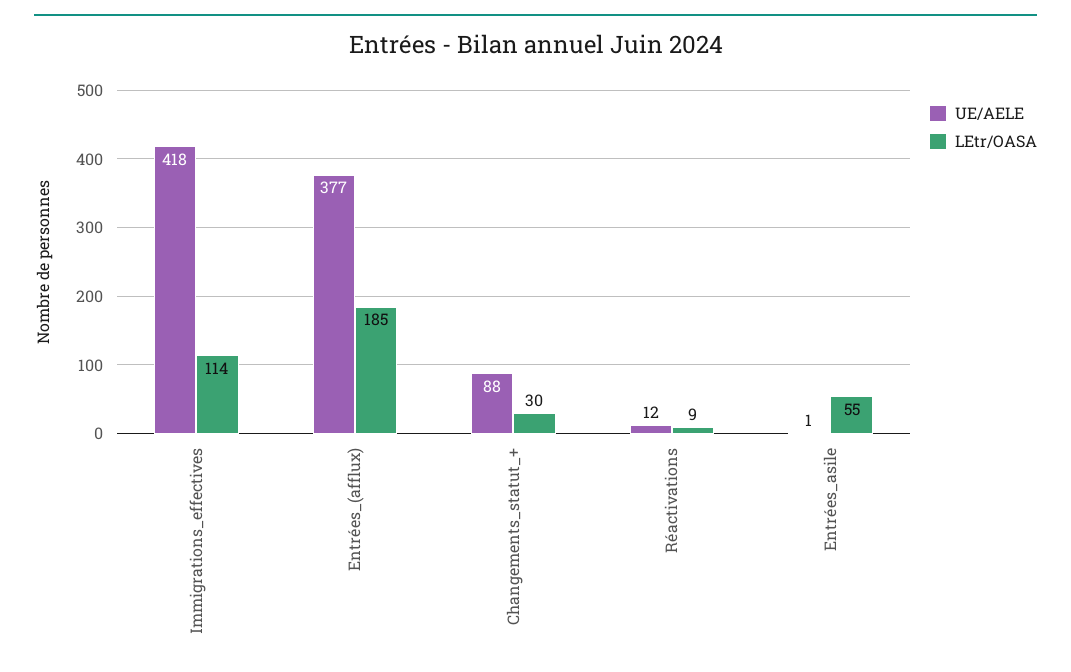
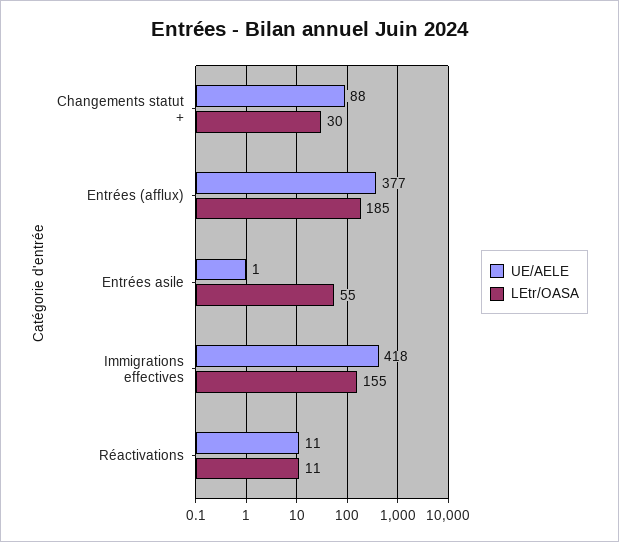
  {
    "UE/AELE": {
      "Immigrations_effectives": 418,
      "Entrées_(afflux)": 377,
      "Changements_statut_+": 88,
-     "Réactivations": 12,
+     "Réactivations": 11,
      "Entrées_asile": 1
    },
    "LEtr/OASA": {
-     "Immigrations_effectives": 114,
+     "Immigrations_effectives": 155,
      "Entrées_(afflux)": 185,
      "Changements_statut_+": 30,
-     "Réactivations": 9,
+     "Réactivations": 11,
      "Entrées_asile": 55
    }
  }

